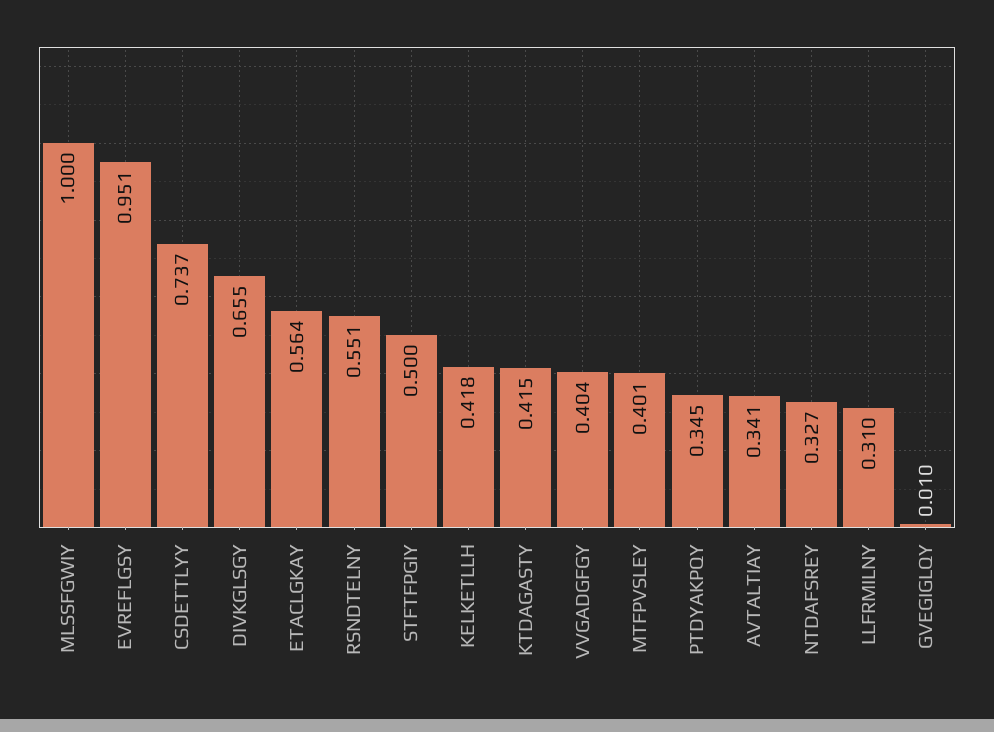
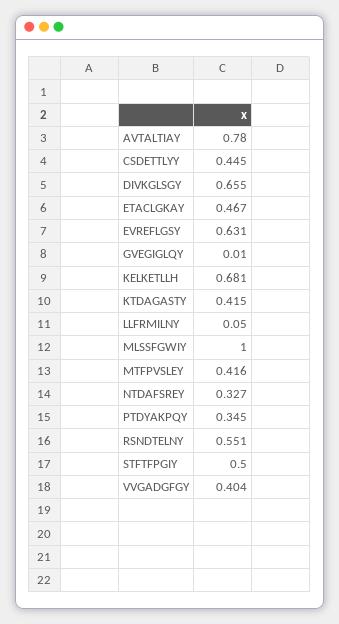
  {
    "MLSSFGWIY": 1,
-   "EVREFLGSY": 0.951,
+   "EVREFLGSY": 0.631,
-   "CSDETTLYY": 0.737,
+   "CSDETTLYY": 0.445,
    "DIVKGLSGY": 0.655,
-   "ETACLGKAY": 0.564,
+   "ETACLGKAY": 0.467,
    "RSNDTELNY": 0.551,
    "STFTFPGIY": 0.5,
-   "KELKETLLH": 0.418,
+   "KELKETLLH": 0.681,
    "KTDAGASTY": 0.415,
    "VVGADGFGY": 0.404,
-   "MTFPVSLEY": 0.401,
+   "MTFPVSLEY": 0.416,
    "PTDYAKPQY": 0.345,
-   "AVTALTIAY": 0.341,
+   "AVTALTIAY": 0.78,
    "NTDAFSREY": 0.327,
-   "LLFRMILNY": 0.31,
+   "LLFRMILNY": 0.05,
    "GVEGIGLQY": 0.01
  }

